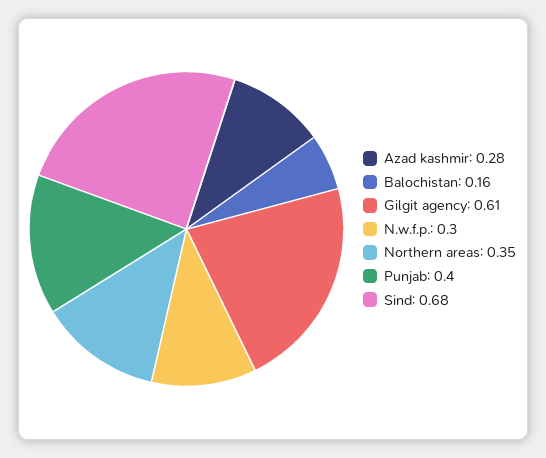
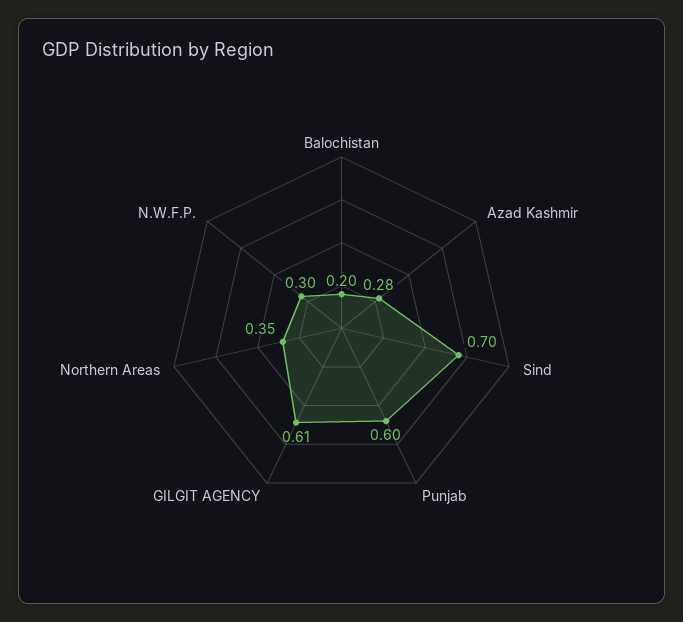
  {
    "Azad kashmir": 0.28,
-   "Balochistan": 0.16,
+   "Balochistan": 0.2,
    "Gilgit agency": 0.61,
    "N.w.f.p.": 0.3,
    "Northern areas": 0.35,
-   "Punjab": 0.4,
+   "Punjab": 0.6,
-   "Sind": 0.68
+   "Sind": 0.7
  }

